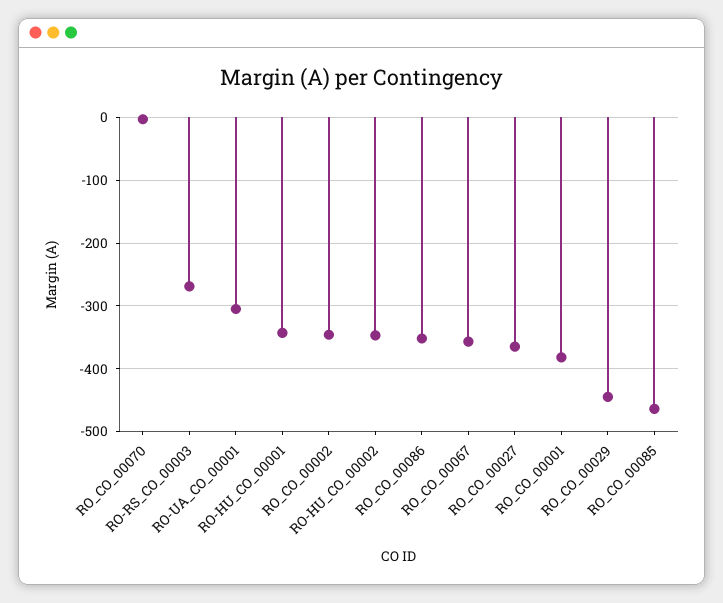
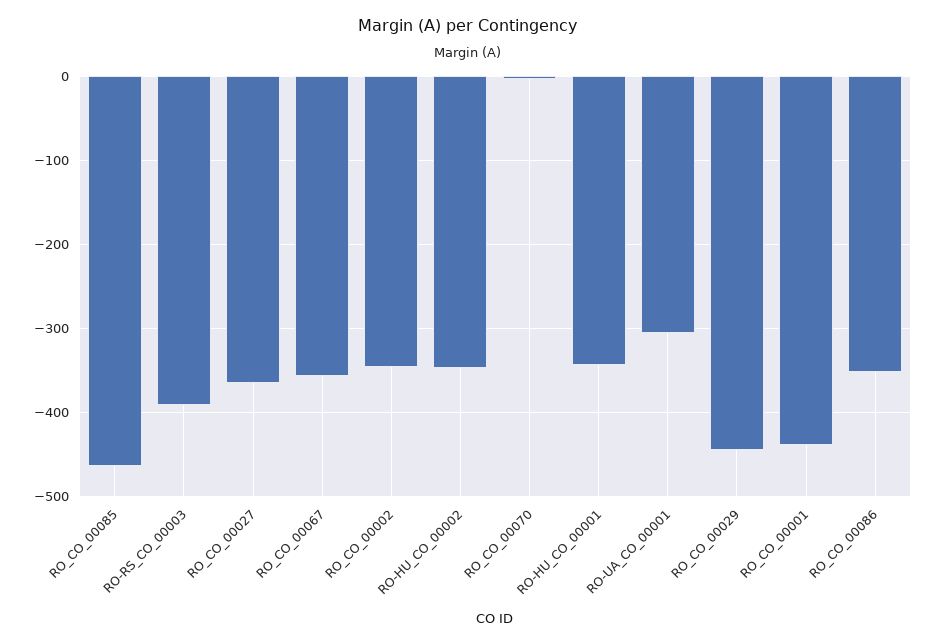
  {
    "RO_CO_00070": 0,
-   "RO-RS_CO_00003": -270,
+   "RO-RS_CO_00003": -390,
    "RO-UA_CO_00001": -310,
    "RO-HU_CO_00001": -340,
    "RO_CO_00002": -350,
    "RO-HU_CO_00002": -350,
    "RO_CO_00086": -350,
    "RO_CO_00067": -360,
    "RO_CO_00027": -370,
-   "RO_CO_00001": -380,
+   "RO_CO_00001": -440,
    "RO_CO_00029": -450,
    "RO_CO_00085": -460
  }

